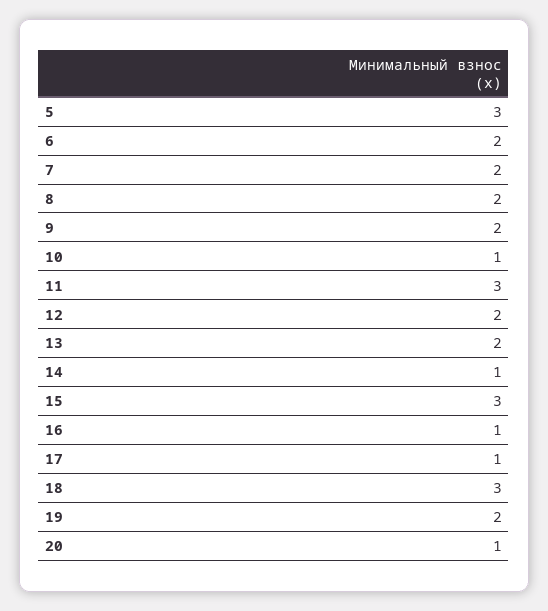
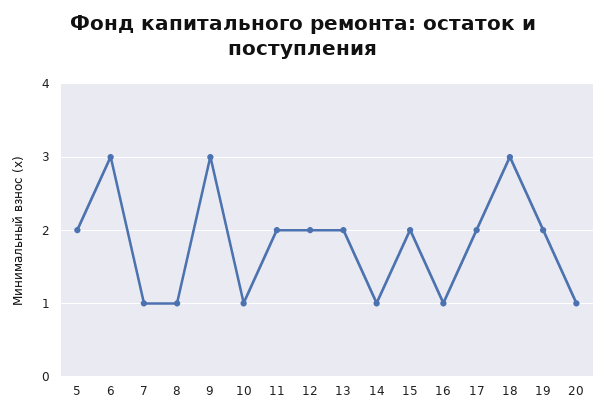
  {
-   "5": 3,
+   "5": 2,
-   "6": 2,
+   "6": 3,
-   "7": 2,
+   "7": 1,
-   "8": 2,
+   "8": 1,
-   "9": 2,
+   "9": 3,
    "10": 1,
-   "11": 3,
+   "11": 2,
    "12": 2,
    "13": 2,
    "14": 1,
-   "15": 3,
+   "15": 2,
    "16": 1,
-   "17": 1,
+   "17": 2,
    "18": 3,
    "19": 2,
    "20": 1
  }

